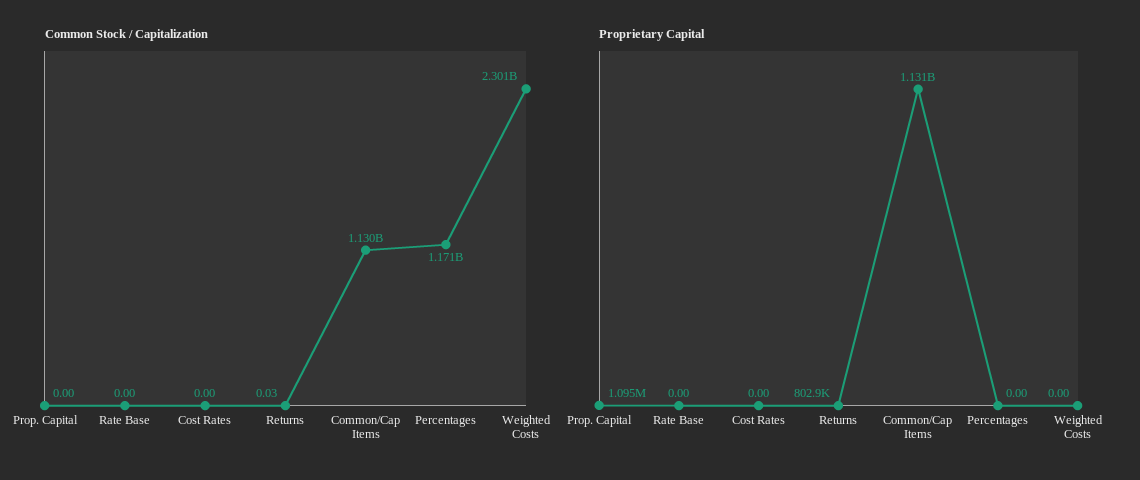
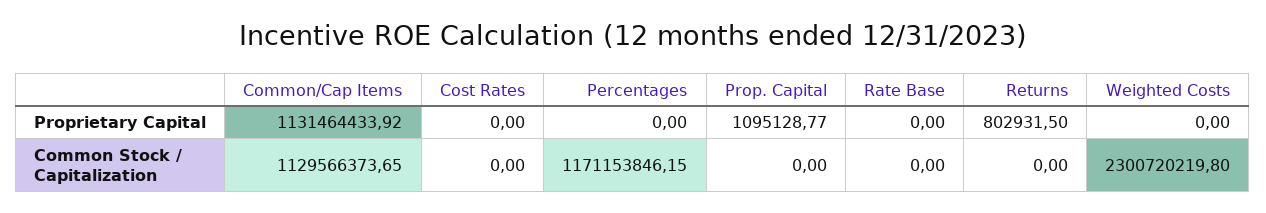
  {
    "Common Stock / Capitalization": {
      "Prop. Capital": 0,
      "Rate Base": 0,
      "Cost Rates": 0,
-     "Returns": 0.03,
+     "Returns": 0,
      "Common/Cap Items": 1129566373.65,
      "Percentages": 1171153846.15,
      "Weighted Costs": 2300720219.8
    },
    "Proprietary Capital": {
      "Prop. Capital": 1095128.77,
      "Rate Base": 0,
      "Cost Rates": 0,
      "Returns": 802931.5,
      "Common/Cap Items": 1131464433.92,
      "Percentages": 0,
      "Weighted Costs": 0
    }
  }

